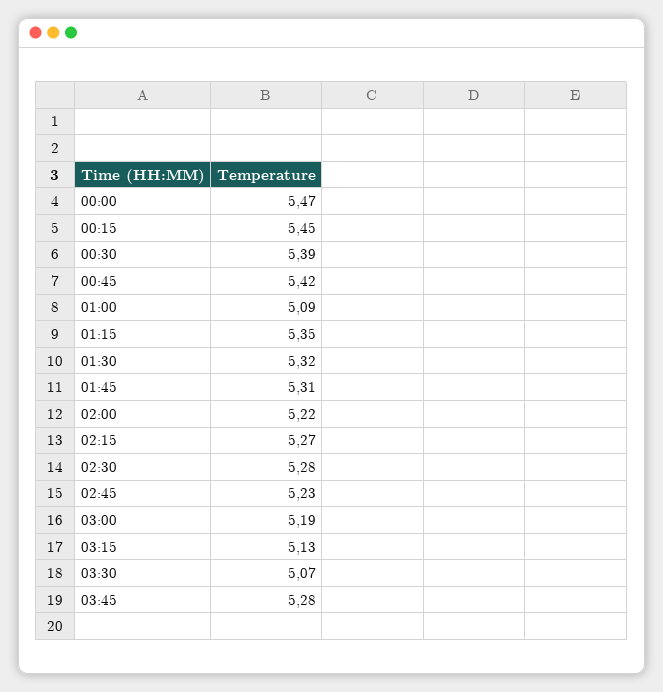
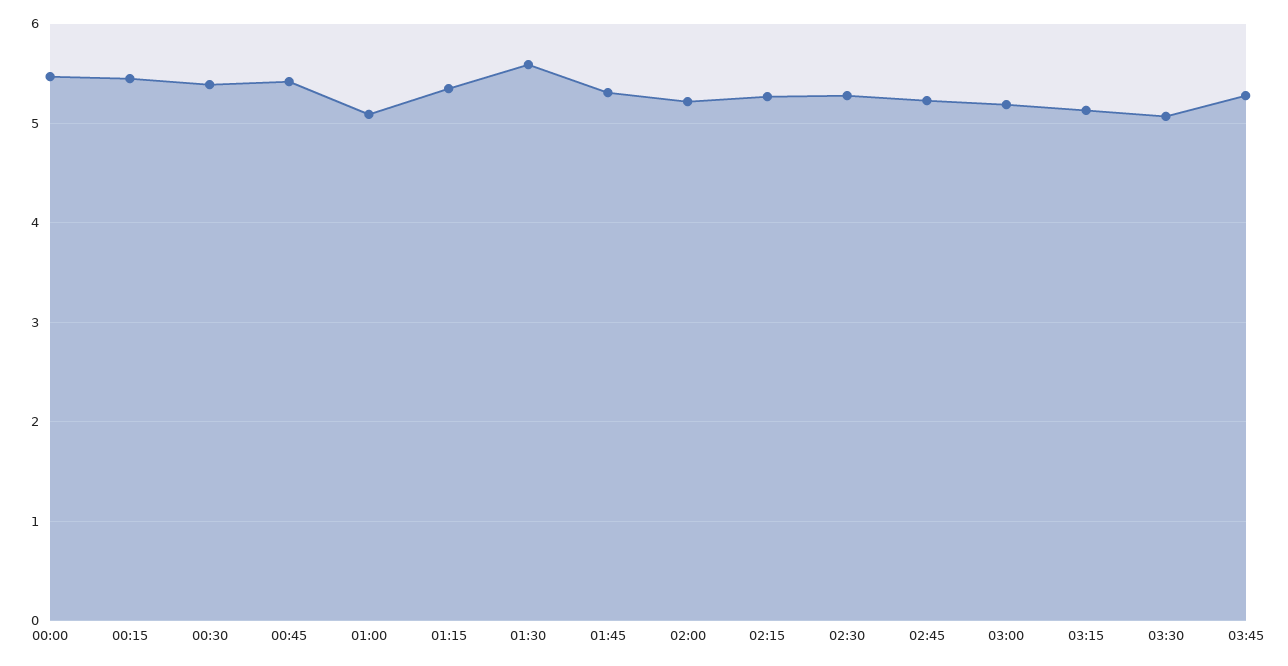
  {
    "00:00": 5.47,
    "00:15": 5.45,
    "00:30": 5.39,
    "00:45": 5.42,
    "01:00": 5.09,
    "01:15": 5.35,
-   "01:30": 5.32,
+   "01:30": 5.6,
    "01:45": 5.31,
    "02:00": 5.22,
    "02:15": 5.27,
    "02:30": 5.28,
    "02:45": 5.23,
    "03:00": 5.19,
    "03:15": 5.13,
    "03:30": 5.07,
    "03:45": 5.28
  }

